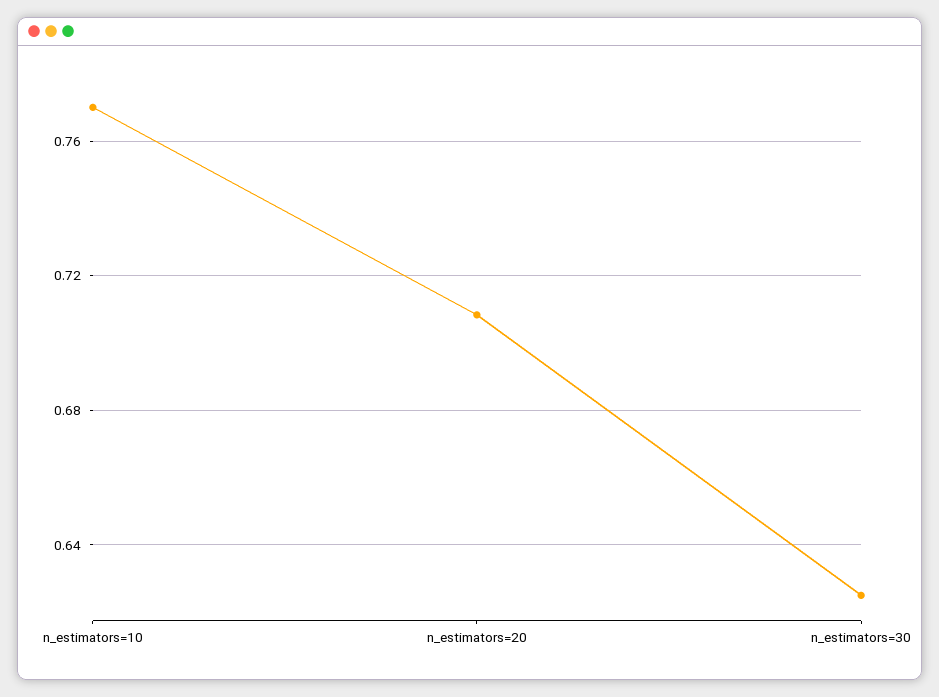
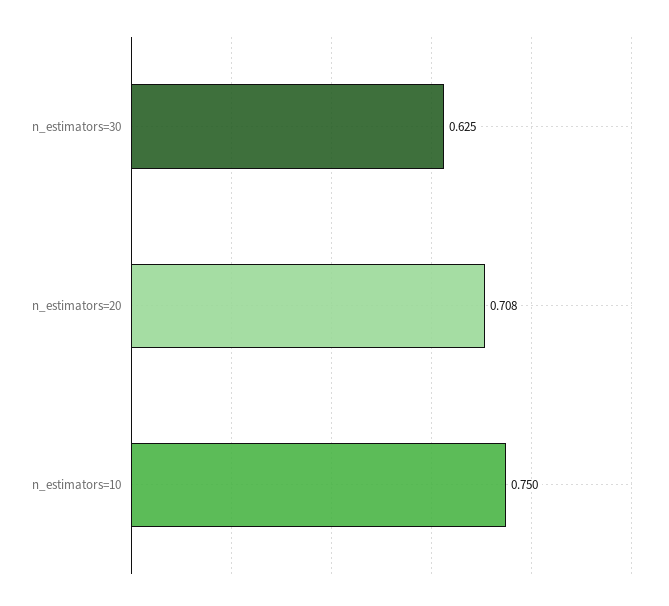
  {
-   "n_estimators=10": 0.77,
+   "n_estimators=10": 0.75,
    "n_estimators=20": 0.708,
    "n_estimators=30": 0.625
  }

